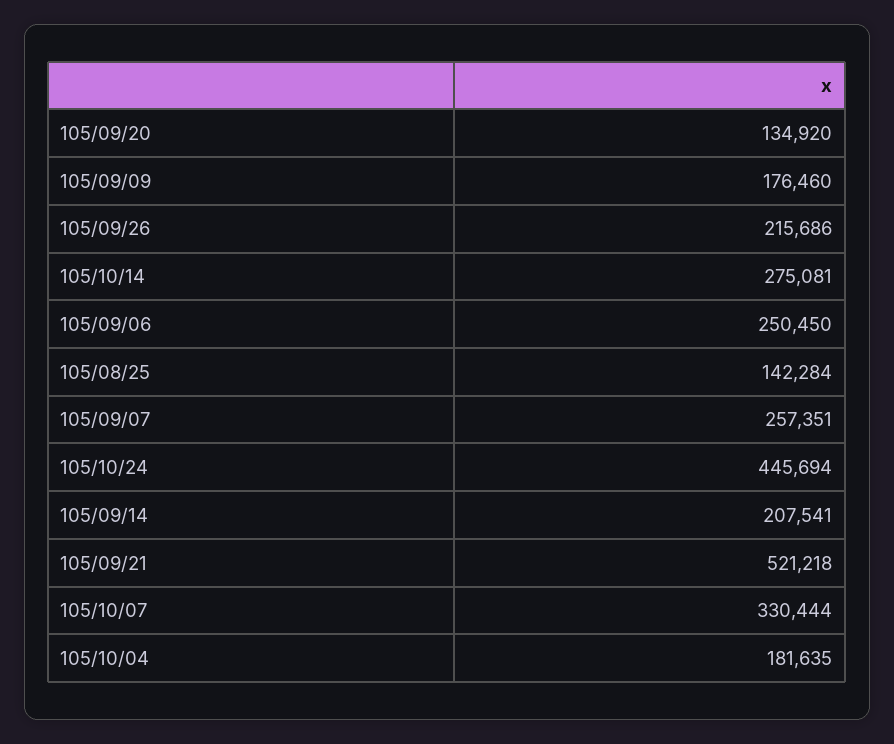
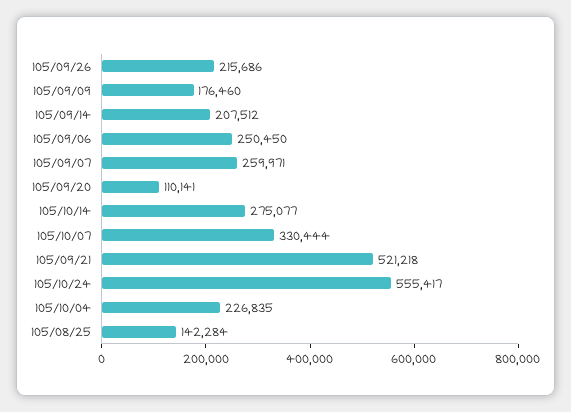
  {
-   "105/09/20": 134920,
+   "105/09/20": 110141,
    "105/09/09": 176460,
    "105/09/26": 215686,
-   "105/10/14": 275081,
+   "105/10/14": 275077,
    "105/09/06": 250450,
    "105/08/25": 142284,
-   "105/09/07": 257351,
+   "105/09/07": 259971,
-   "105/10/24": 445694,
+   "105/10/24": 555417,
-   "105/09/14": 207541,
+   "105/09/14": 207512,
    "105/09/21": 521218,
    "105/10/07": 330444,
-   "105/10/04": 181635
+   "105/10/04": 226835
  }

